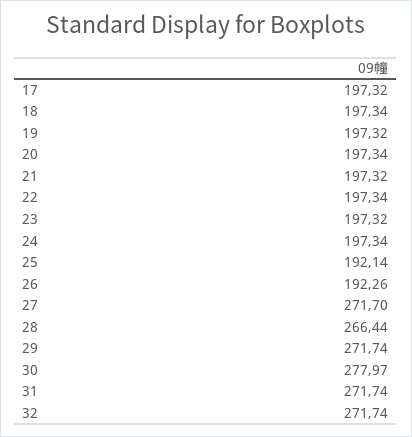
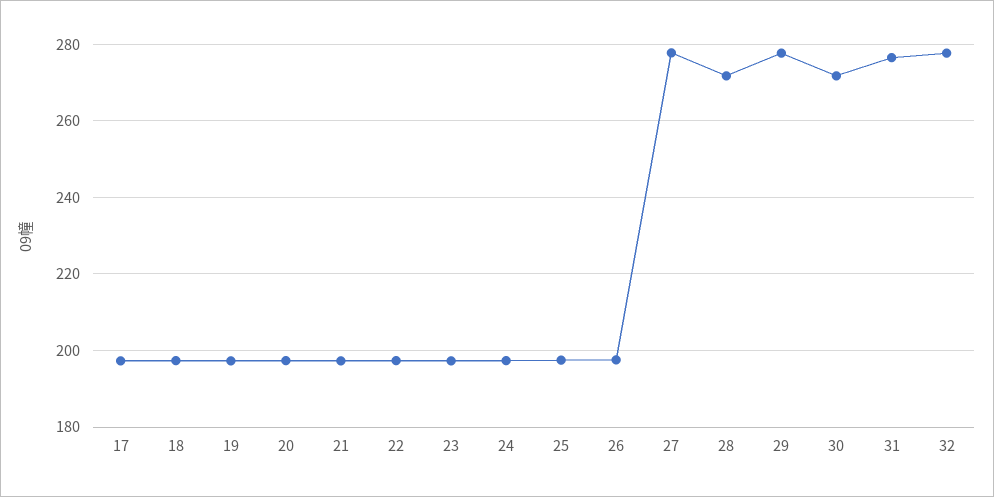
  {
    "17": 197.32,
    "18": 197.34,
    "19": 197.32,
    "20": 197.34,
    "21": 197.32,
    "22": 197.34,
    "23": 197.32,
    "24": 197.34,
-   "25": 192.14,
+   "25": 198,
-   "26": 192.26,
+   "26": 198,
-   "27": 271.7,
+   "27": 278,
-   "28": 266.44,
+   "28": 272,
-   "29": 271.74,
+   "29": 278,
-   "30": 277.97,
+   "30": 272,
-   "31": 271.74,
+   "31": 276,
-   "32": 271.74
+   "32": 278
  }

